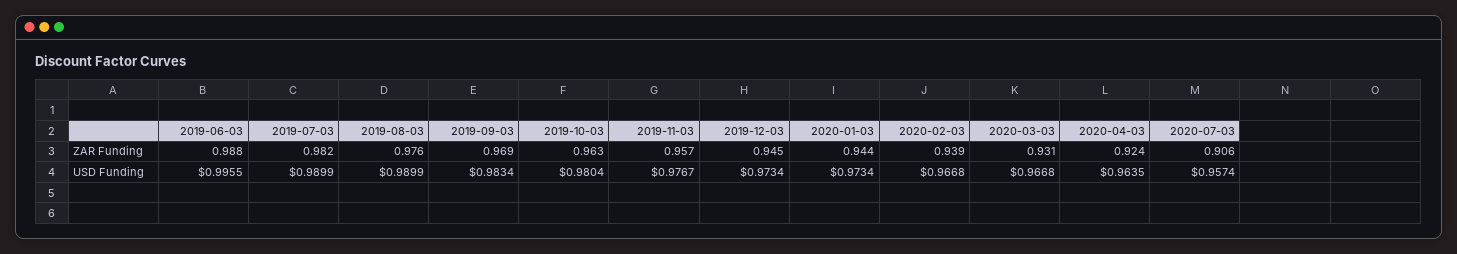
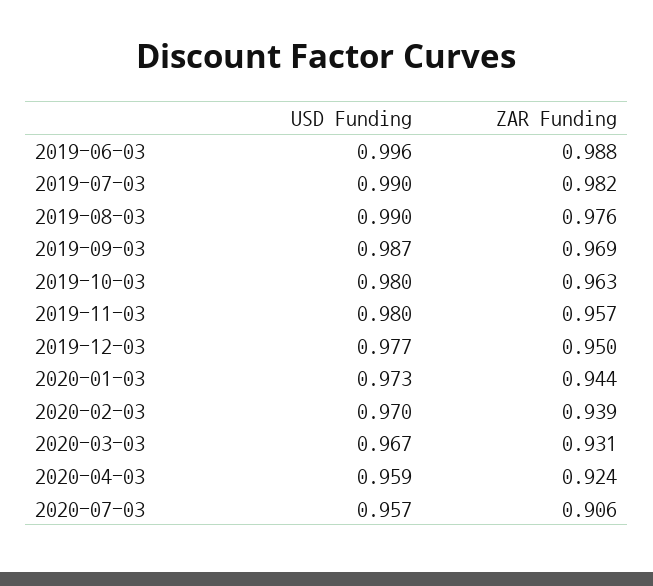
  {
    "2019-06-03": {
      "ZAR Funding": 0.988,
      "USD Funding": 0.9955
    },
    "2019-07-03": {
      "ZAR Funding": 0.982,
      "USD Funding": 0.9899
    },
    "2019-08-03": {
      "ZAR Funding": 0.976,
      "USD Funding": 0.9899
    },
    "2019-09-03": {
      "ZAR Funding": 0.969,
-     "USD Funding": 0.9834
+     "USD Funding": 0.987
    },
    "2019-10-03": {
      "ZAR Funding": 0.963,
      "USD Funding": 0.9804
    },
    "2019-11-03": {
      "ZAR Funding": 0.957,
-     "USD Funding": 0.9767
+     "USD Funding": 0.98
    },
    "2019-12-03": {
-     "ZAR Funding": 0.945,
+     "ZAR Funding": 0.95,
-     "USD Funding": 0.9734
+     "USD Funding": 0.977
    },
    "2020-01-03": {
      "ZAR Funding": 0.944,
      "USD Funding": 0.9734
    },
    "2020-02-03": {
      "ZAR Funding": 0.939,
-     "USD Funding": 0.9668
+     "USD Funding": 0.97
    },
    "2020-03-03": {
      "ZAR Funding": 0.931,
      "USD Funding": 0.9668
    },
    "2020-04-03": {
      "ZAR Funding": 0.924,
-     "USD Funding": 0.9635
+     "USD Funding": 0.959
    },
    "2020-07-03": {
      "ZAR Funding": 0.906,
      "USD Funding": 0.9574
    }
  }

